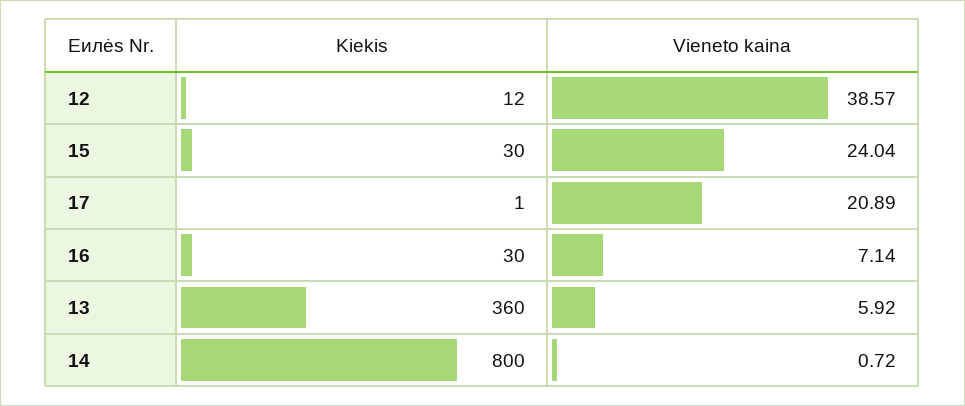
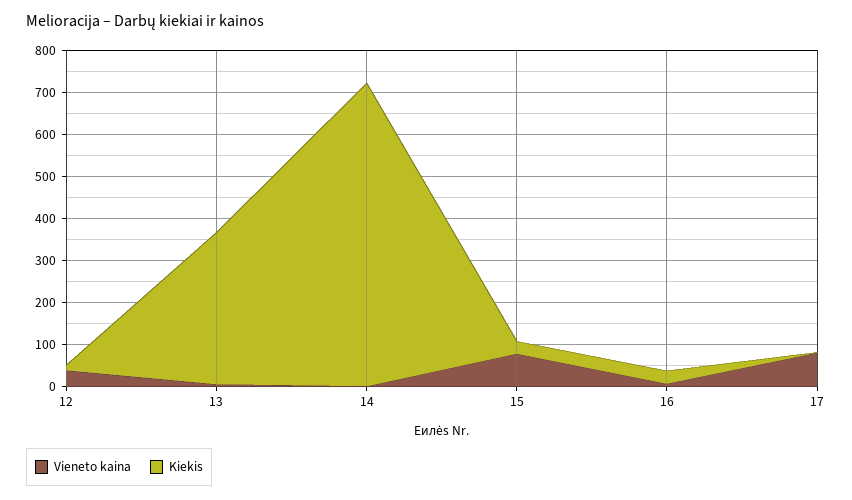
  {
    "Kiekis": {
      "12": 12,
      "15": 30,
      "17": 1,
      "16": 30,
      "13": 360,
-     "14": 800
+     "14": 720
    },
    "Vieneto kaina": {
      "12": 38.57,
-     "15": 24.04,
+     "15": 80,
-     "17": 20.89,
+     "17": 80,
      "16": 7.14,
      "13": 5.92,
      "14": 0.72
    }
  }

